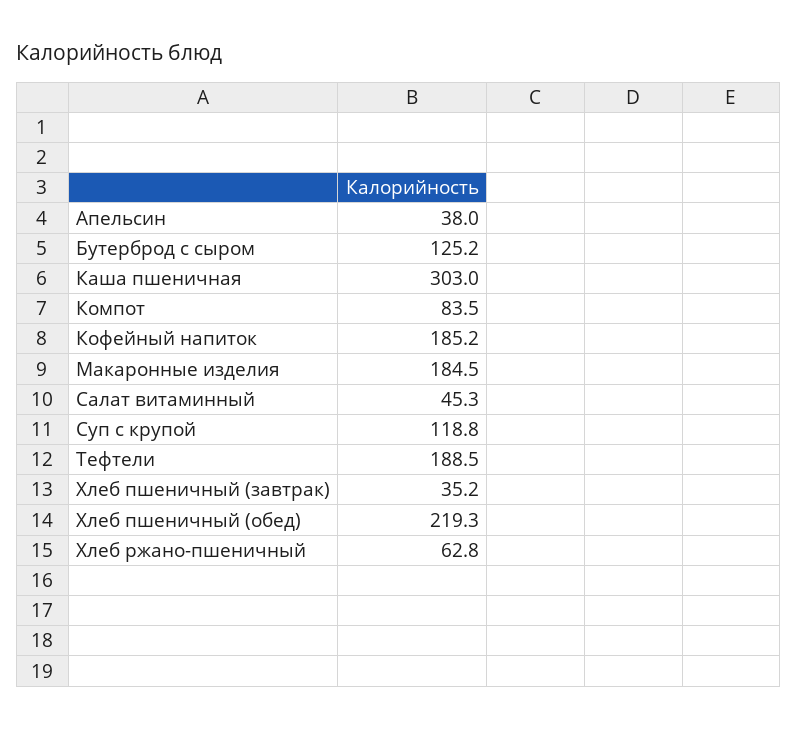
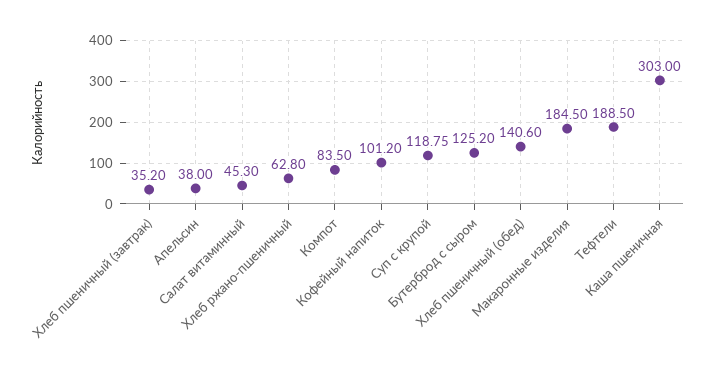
  {
    "Апельсин": 38,
    "Бутерброд с сыром": 125.2,
    "Каша пшеничная": 303,
    "Компот": 83.5,
-   "Кофейный напиток": 185.2,
+   "Кофейный напиток": 101.2,
    "Макаронные изделия": 184.5,
    "Салат витаминный": 45.3,
    "Суп с крупой": 118.75,
    "Тефтели": 188.5,
    "Хлеб пшеничный (завтрак)": 35.2,
-   "Хлеб пшеничный (обед)": 219.3,
+   "Хлеб пшеничный (обед)": 140.6,
    "Хлеб ржано-пшеничный": 62.8
  }

